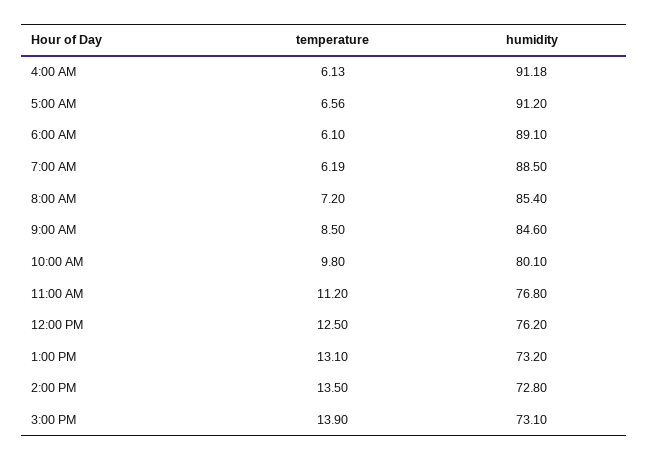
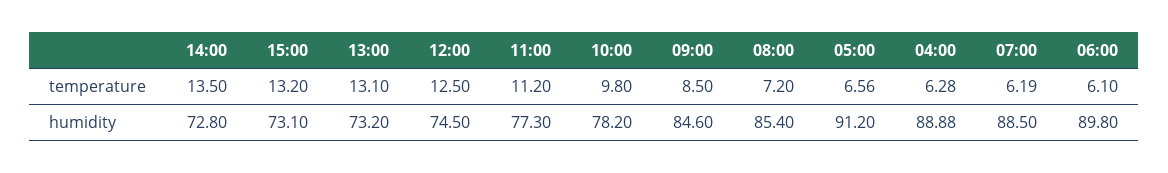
  {
    "temperature": {
-     "4:00 AM": 6.13,
+     "4:00 AM": 6.28,
      "5:00 AM": 6.56,
      "6:00 AM": 6.1,
      "7:00 AM": 6.19,
      "8:00 AM": 7.2,
      "9:00 AM": 8.5,
      "10:00 AM": 9.8,
      "11:00 AM": 11.2,
      "12:00 PM": 12.5,
      "1:00 PM": 13.1,
      "2:00 PM": 13.5,
-     "3:00 PM": 13.9
+     "3:00 PM": 13.2
    },
    "humidity": {
-     "4:00 AM": 91.18,
+     "4:00 AM": 88.88,
      "5:00 AM": 91.2,
-     "6:00 AM": 89.1,
+     "6:00 AM": 89.8,
      "7:00 AM": 88.5,
      "8:00 AM": 85.4,
      "9:00 AM": 84.6,
-     "10:00 AM": 80.1,
+     "10:00 AM": 78.2,
-     "11:00 AM": 76.8,
+     "11:00 AM": 77.3,
-     "12:00 PM": 76.2,
+     "12:00 PM": 74.5,
      "1:00 PM": 73.2,
      "2:00 PM": 72.8,
      "3:00 PM": 73.1
    }
  }

